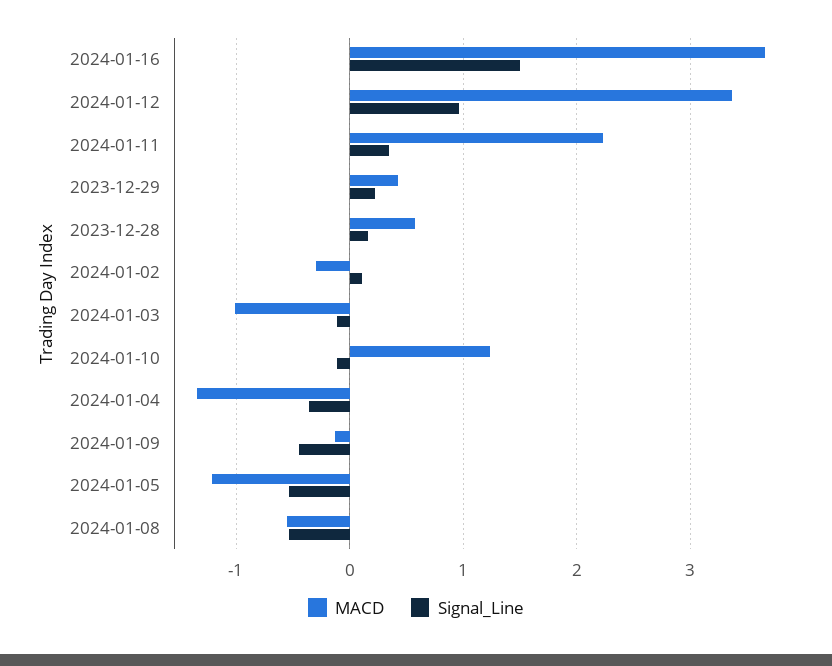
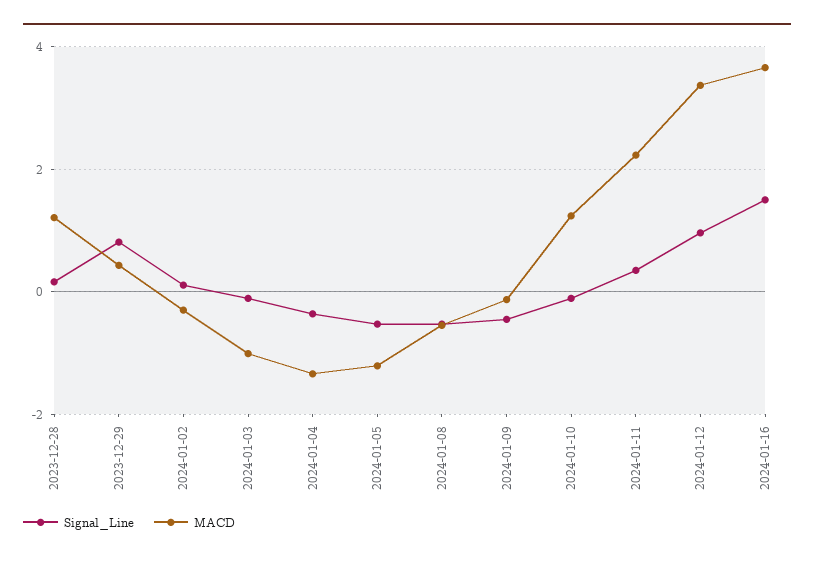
  {
    "MACD": {
      "2024-01-16": 3.7,
      "2024-01-12": 3.4,
      "2024-01-11": 2.2,
      "2023-12-29": 0.4,
-     "2023-12-28": 0.6,
+     "2023-12-28": 1.2,
      "2024-01-02": -0.3,
      "2024-01-03": -1,
      "2024-01-10": 1.2,
      "2024-01-04": -1.3,
      "2024-01-09": -0.1,
      "2024-01-05": -1.2,
      "2024-01-08": -0.6
    },
    "Signal_Line": {
      "2024-01-16": 1.5,
      "2024-01-12": 1,
      "2024-01-11": 0.4,
-     "2023-12-29": 0.2,
+     "2023-12-29": 0.8,
      "2023-12-28": 0.2,
      "2024-01-02": 0.1,
      "2024-01-03": -0.1,
      "2024-01-10": -0.1,
      "2024-01-04": -0.4,
      "2024-01-09": -0.5,
      "2024-01-05": -0.5,
      "2024-01-08": -0.5
    }
  }

